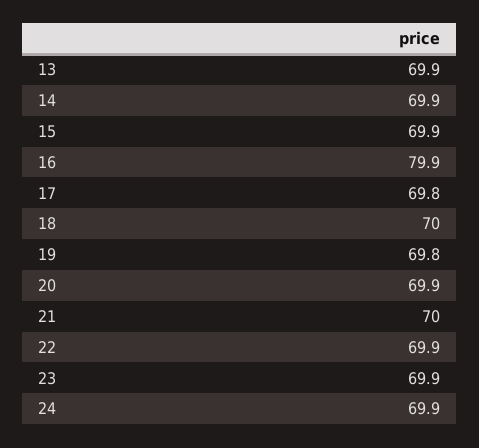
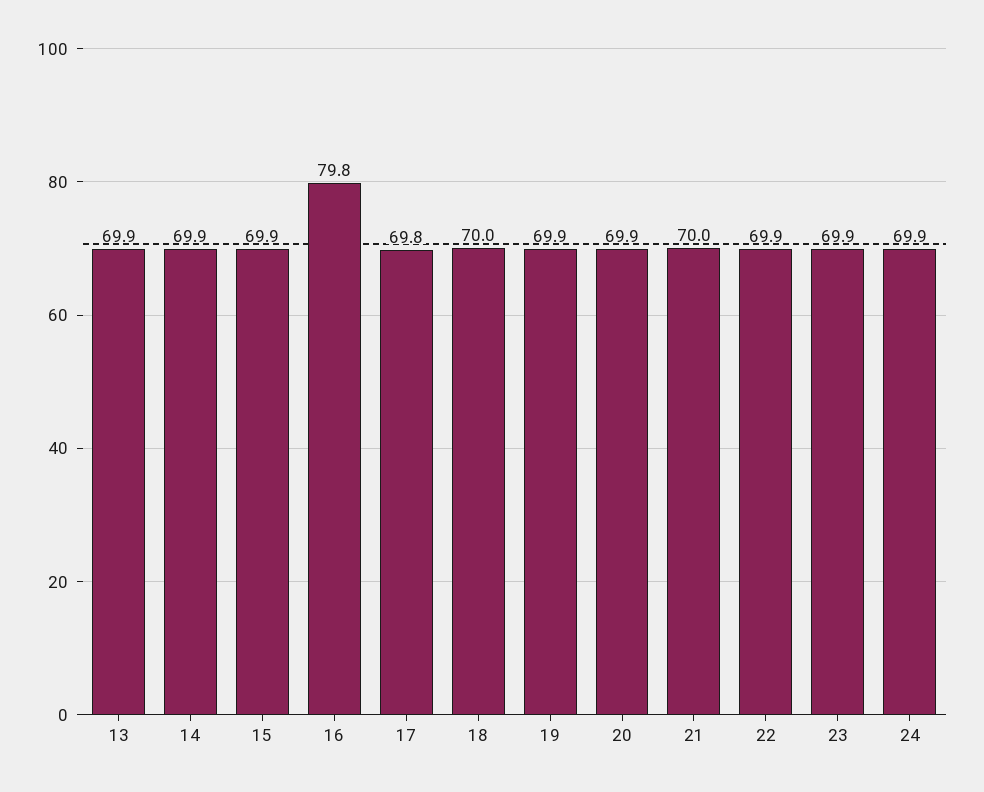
  {
    "13": 69.9,
    "14": 69.9,
    "15": 69.9,
-   "16": 79.9,
+   "16": 79.8,
    "17": 69.8,
    "18": 70,
-   "19": 69.8,
+   "19": 69.9,
    "20": 69.9,
    "21": 70,
    "22": 69.9,
    "23": 69.9,
    "24": 69.9
  }

